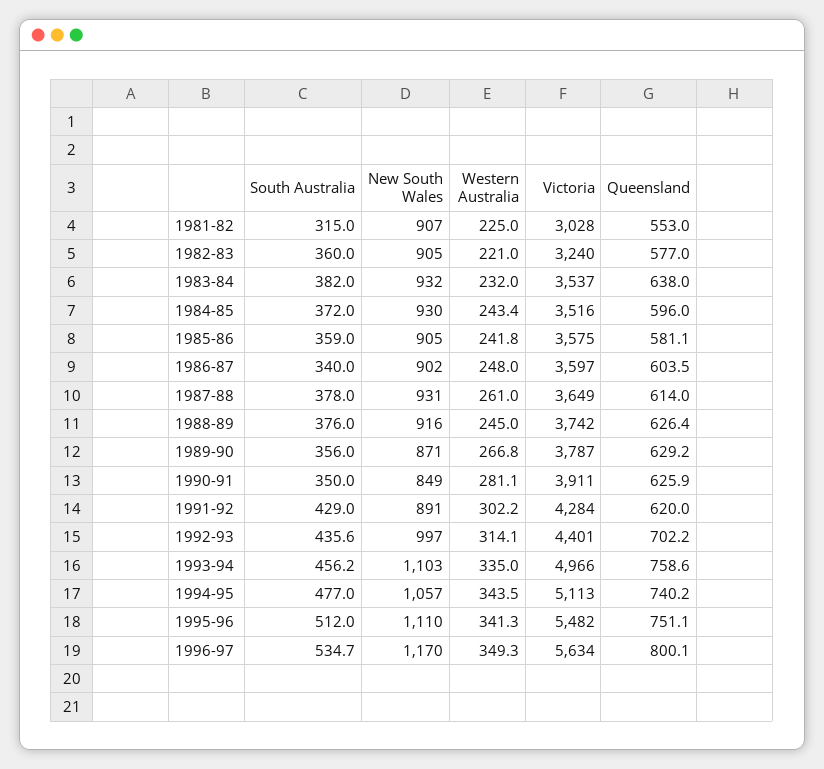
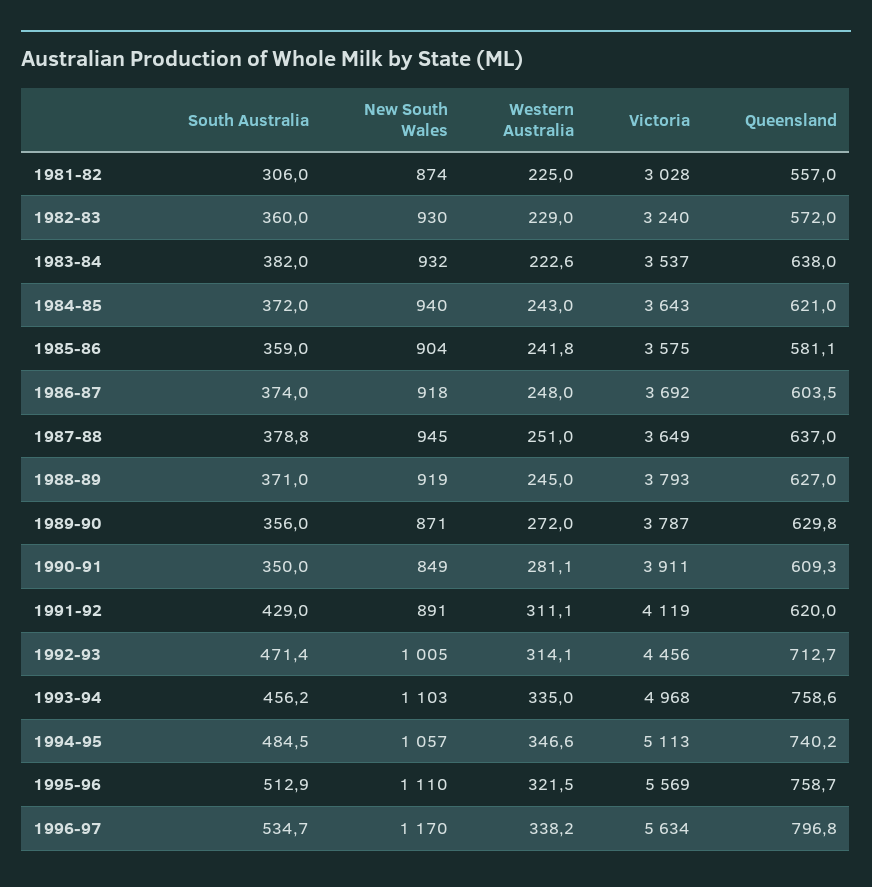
  {
    "South Australia": {
-     "1981-82": 315,
+     "1981-82": 306,
      "1982-83": 360,
      "1983-84": 382,
      "1984-85": 372,
      "1985-86": 359,
-     "1986-87": 340,
+     "1986-87": 374,
-     "1987-88": 378,
+     "1987-88": 378.8,
-     "1988-89": 376,
+     "1988-89": 371,
      "1989-90": 356,
      "1990-91": 350,
      "1991-92": 429,
-     "1992-93": 435.6,
+     "1992-93": 471.4,
      "1993-94": 456.2,
-     "1994-95": 477,
+     "1994-95": 484.5,
-     "1995-96": 512,
+     "1995-96": 512.9,
      "1996-97": 534.7
    },
    "New South Wales": {
-     "1981-82": 907,
+     "1981-82": 874,
-     "1982-83": 905,
+     "1982-83": 930,
      "1983-84": 932,
-     "1984-85": 930,
+     "1984-85": 940,
-     "1985-86": 905,
+     "1985-86": 904,
-     "1986-87": 902,
+     "1986-87": 918,
-     "1987-88": 931,
+     "1987-88": 945,
-     "1988-89": 916,
+     "1988-89": 919,
      "1989-90": 871,
      "1990-91": 849,
      "1991-92": 891,
-     "1992-93": 997,
+     "1992-93": 1005,
      "1993-94": 1103,
      "1994-95": 1057,
      "1995-96": 1110,
      "1996-97": 1170
    },
    "Western Australia": {
      "1981-82": 225,
-     "1982-83": 221,
+     "1982-83": 229,
-     "1983-84": 232,
+     "1983-84": 222.6,
-     "1984-85": 243.4,
+     "1984-85": 243,
      "1985-86": 241.8,
      "1986-87": 248,
-     "1987-88": 261,
+     "1987-88": 251,
      "1988-89": 245,
-     "1989-90": 266.8,
+     "1989-90": 272,
      "1990-91": 281.1,
-     "1991-92": 302.2,
+     "1991-92": 311.1,
      "1992-93": 314.1,
      "1993-94": 335,
-     "1994-95": 343.5,
+     "1994-95": 346.6,
-     "1995-96": 341.3,
+     "1995-96": 321.5,
-     "1996-97": 349.3
+     "1996-97": 338.2
    },
    "Victoria": {
      "1981-82": 3028,
      "1982-83": 3240,
      "1983-84": 3537,
-     "1984-85": 3516,
+     "1984-85": 3643,
      "1985-86": 3575,
-     "1986-87": 3597,
+     "1986-87": 3692,
      "1987-88": 3649,
-     "1988-89": 3742,
+     "1988-89": 3793,
      "1989-90": 3787,
      "1990-91": 3911,
-     "1991-92": 4284,
+     "1991-92": 4119,
-     "1992-93": 4401,
+     "1992-93": 4456,
-     "1993-94": 4966,
+     "1993-94": 4968,
      "1994-95": 5113,
-     "1995-96": 5482,
+     "1995-96": 5569,
      "1996-97": 5634
    },
    "Queensland": {
-     "1981-82": 553,
+     "1981-82": 557,
-     "1982-83": 577,
+     "1982-83": 572,
      "1983-84": 638,
-     "1984-85": 596,
+     "1984-85": 621,
      "1985-86": 581.1,
      "1986-87": 603.5,
-     "1987-88": 614,
+     "1987-88": 637,
-     "1988-89": 626.4,
+     "1988-89": 627,
-     "1989-90": 629.2,
+     "1989-90": 629.8,
-     "1990-91": 625.9,
+     "1990-91": 609.3,
      "1991-92": 620,
-     "1992-93": 702.2,
+     "1992-93": 712.7,
      "1993-94": 758.6,
      "1994-95": 740.2,
-     "1995-96": 751.1,
+     "1995-96": 758.7,
-     "1996-97": 800.1
+     "1996-97": 796.8
    }
  }

